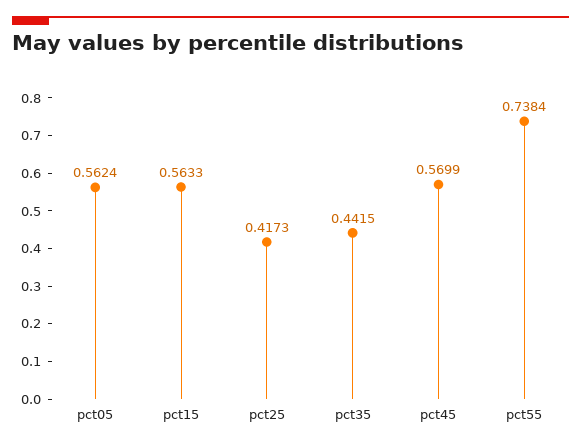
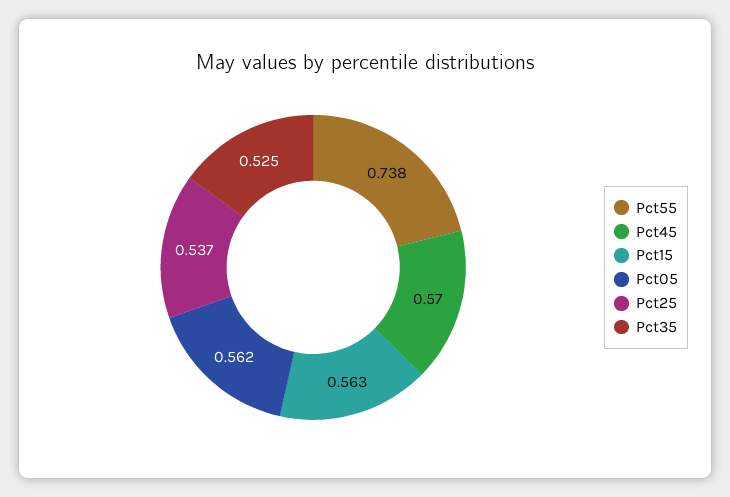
  {
    "pct05": 0.5624,
    "pct15": 0.5633,
-   "pct25": 0.4173,
+   "pct25": 0.537,
-   "pct35": 0.4415,
+   "pct35": 0.525,
    "pct45": 0.5699,
    "pct55": 0.7384
  }

